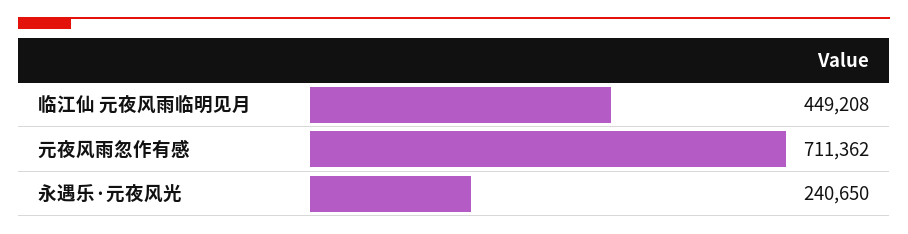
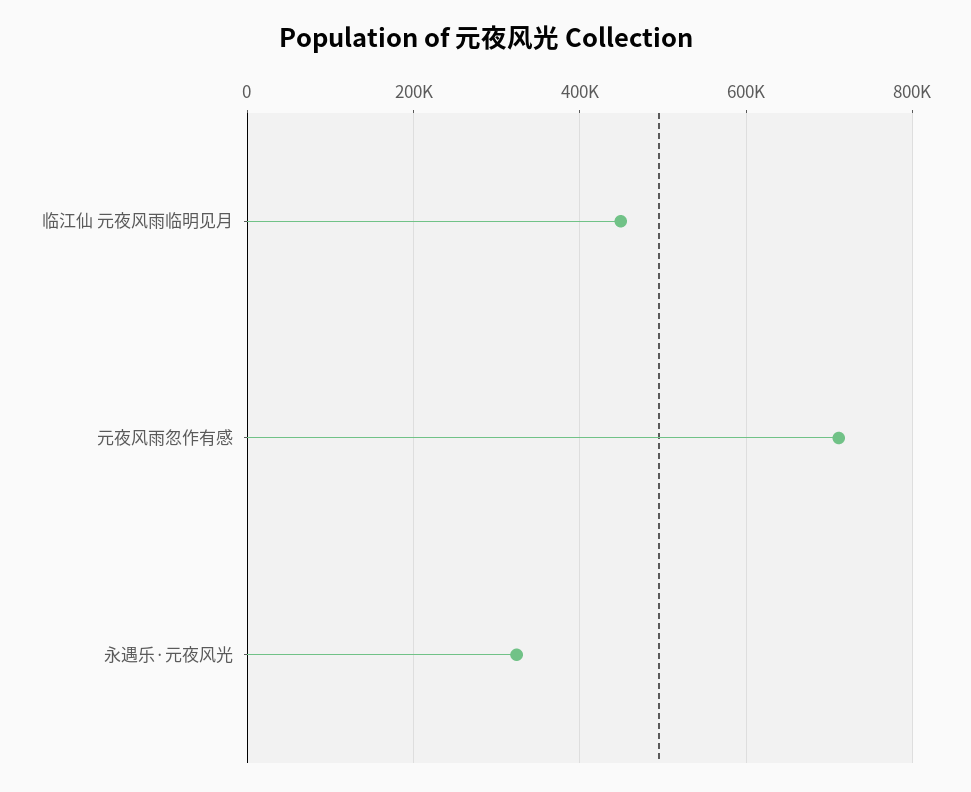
  {
    "临江仙 元夜风雨临明见月": 449208,
    "元夜风雨忽作有感": 711362,
-   "永遇乐·元夜风光": 240650
+   "永遇乐·元夜风光": 320000
  }

